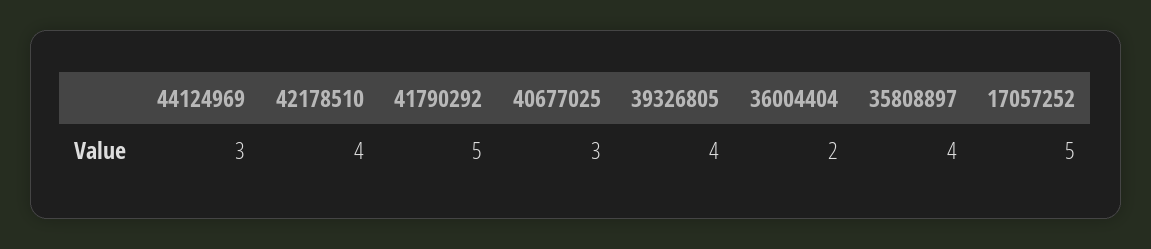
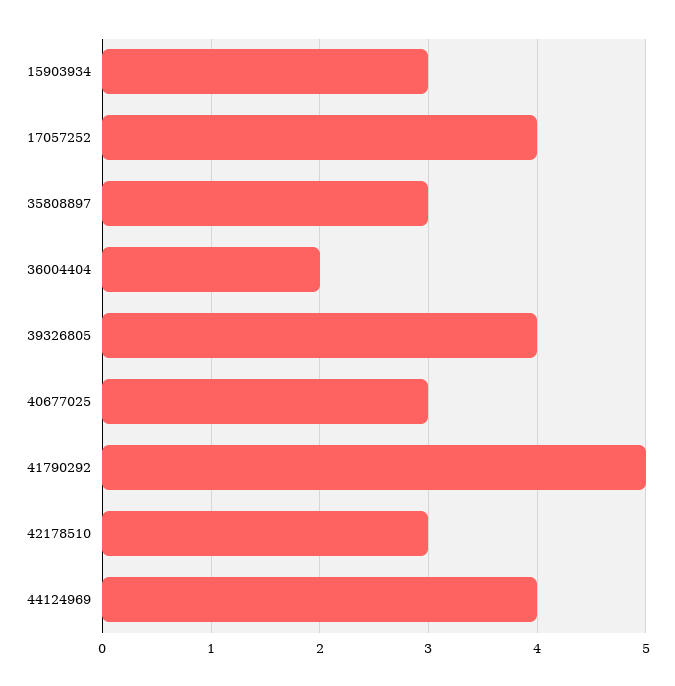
  {
-   "44124969": 3,
+   "44124969": 4,
-   "42178510": 4,
+   "42178510": 3,
    "41790292": 5,
    "40677025": 3,
    "39326805": 4,
    "36004404": 2,
-   "35808897": 4,
+   "35808897": 3,
-   "17057252": 5
+   "17057252": 4,
+   "15903934": 3
  }

